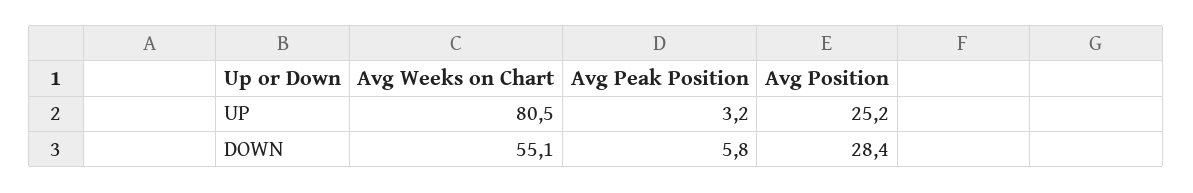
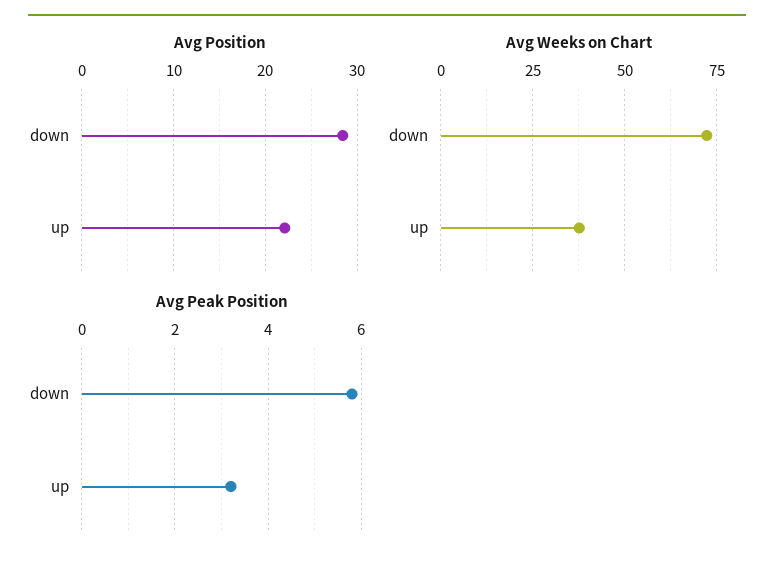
  {
    "Avg Weeks on Chart": {
-     "UP": 80.5,
+     "UP": 37.5,
-     "DOWN": 55.1
+     "DOWN": 72.5
    },
    "Avg Peak Position": {
      "UP": 3.2,
      "DOWN": 5.8
    },
    "Avg Position": {
-     "UP": 25.2,
+     "UP": 22,
      "DOWN": 28.4
    }
  }

